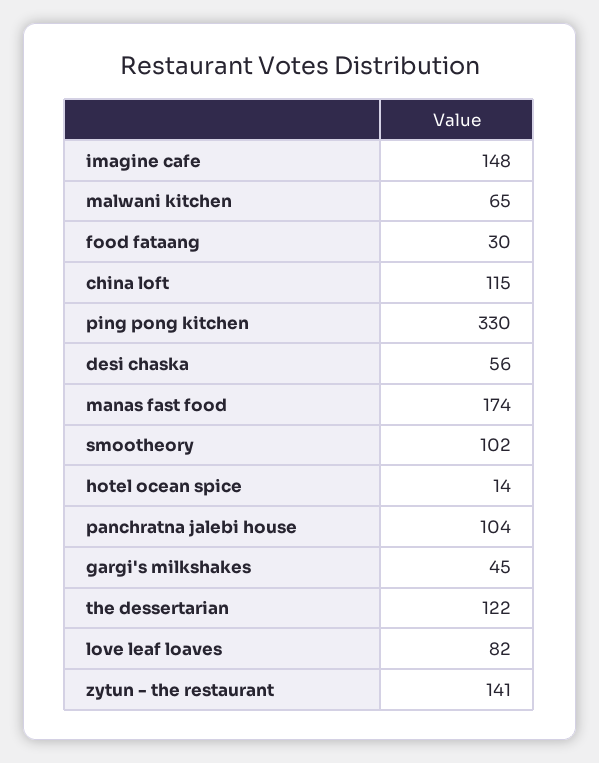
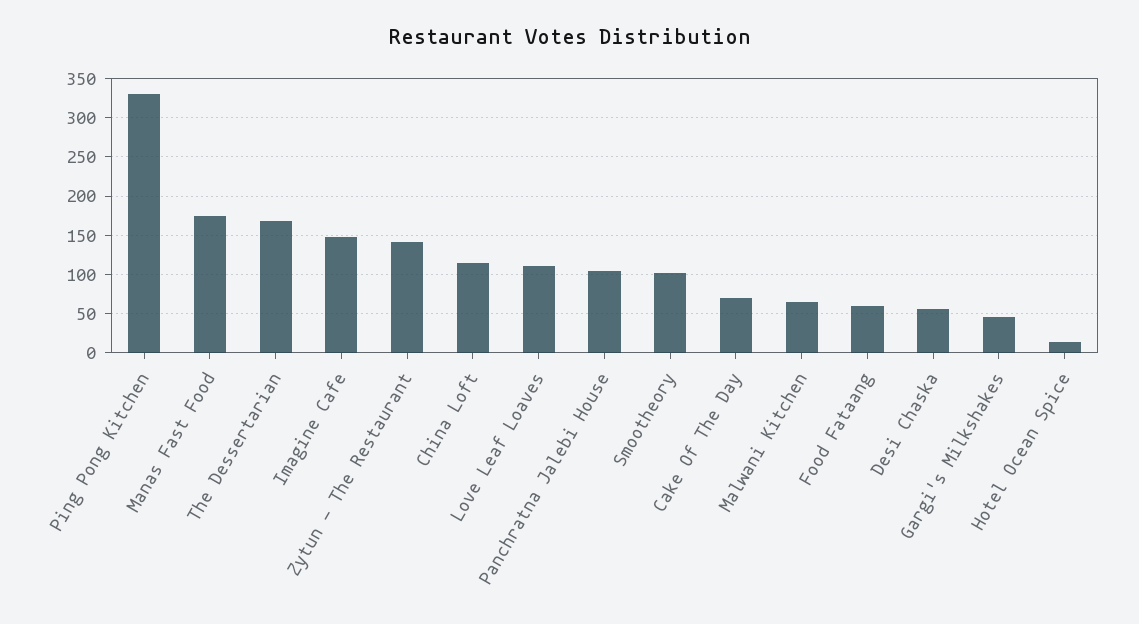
  {
    "imagine cafe": 148,
    "malwani kitchen": 65,
-   "food fataang": 30,
+   "food fataang": 60,
    "china loft": 115,
    "ping pong kitchen": 330,
    "desi chaska": 56,
    "manas fast food": 174,
    "smootheory": 102,
    "hotel ocean spice": 14,
    "panchratna jalebi house": 104,
    "gargi's milkshakes": 45,
-   "the dessertarian": 122,
+   "the dessertarian": 170,
-   "love leaf loaves": 82,
+   "love leaf loaves": 110,
-   "zytun - the restaurant": 141
+   "zytun - the restaurant": 141,
+   "Cake Of The Day": 70
  }

